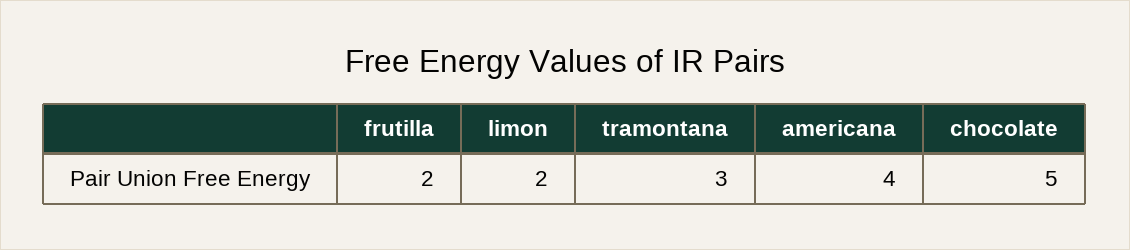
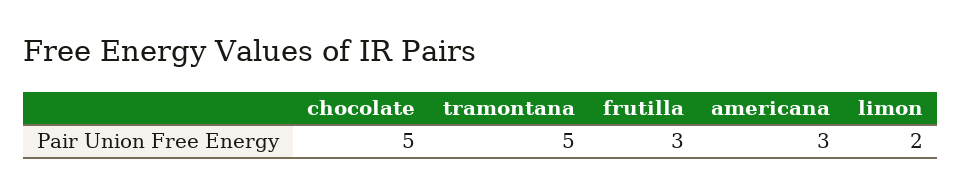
  {
-   "frutilla": 2,
+   "frutilla": 3,
    "limon": 2,
-   "tramontana": 3,
+   "tramontana": 5,
-   "americana": 4,
+   "americana": 3,
    "chocolate": 5
  }

